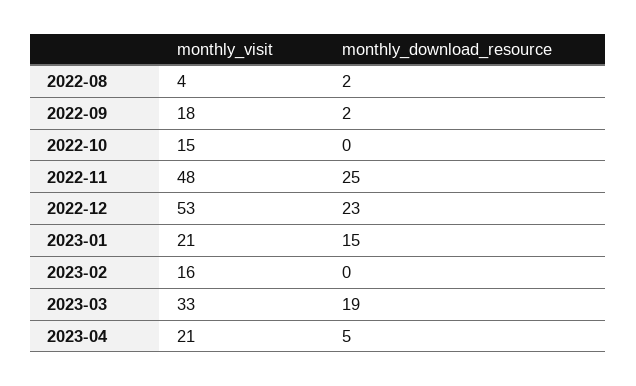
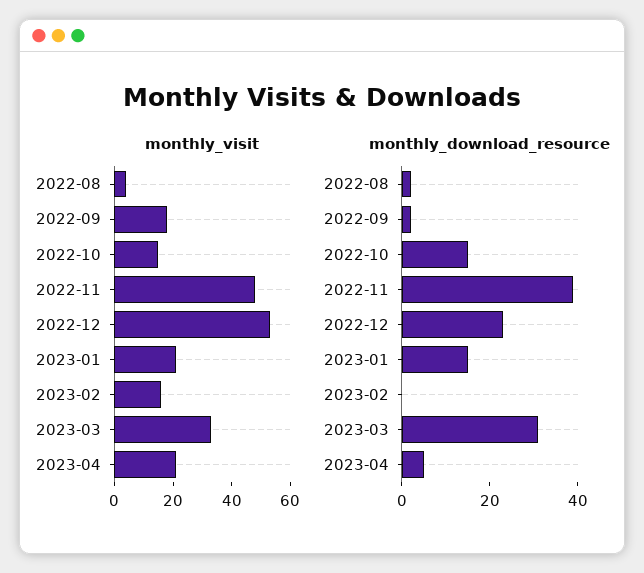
  {
    "monthly_visit": {
      "2022-08": 4,
      "2022-09": 18,
      "2022-10": 15,
      "2022-11": 48,
      "2022-12": 53,
      "2023-01": 21,
      "2023-02": 16,
      "2023-03": 33,
      "2023-04": 21
    },
    "monthly_download_resource": {
      "2022-08": 2,
      "2022-09": 2,
-     "2022-10": 0,
+     "2022-10": 15,
-     "2022-11": 25,
+     "2022-11": 40,
      "2022-12": 23,
      "2023-01": 15,
      "2023-02": 0,
-     "2023-03": 19,
+     "2023-03": 30,
      "2023-04": 5
    }
  }

